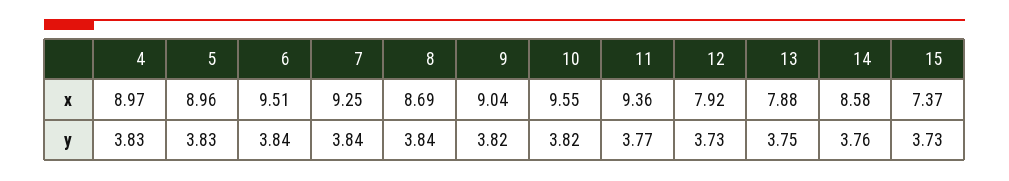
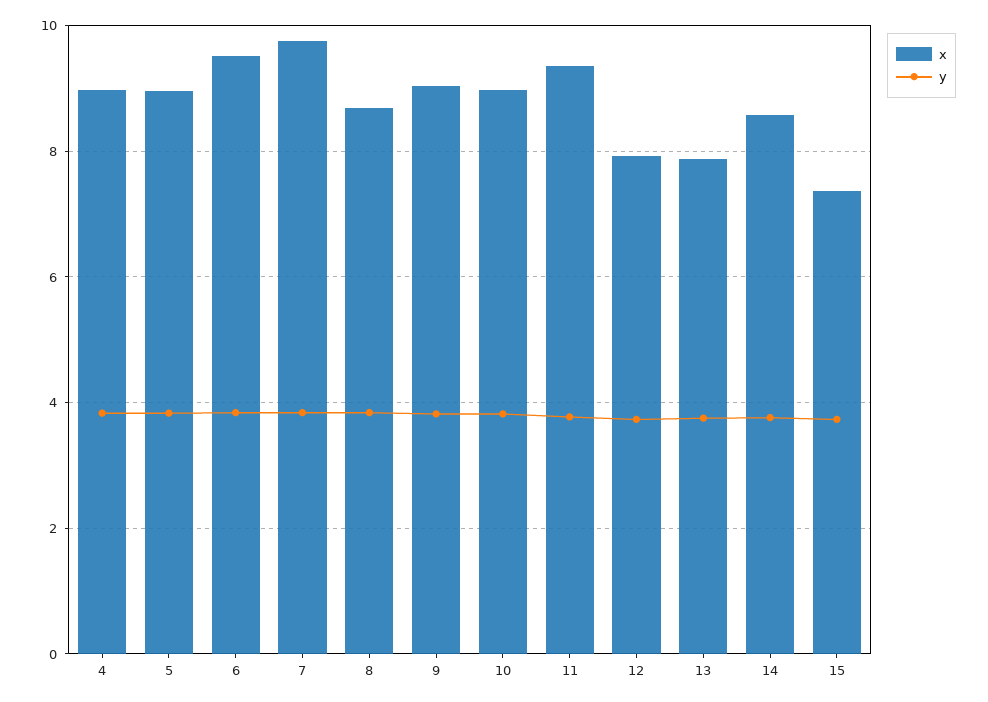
  {
    "x": {
      "4": 8.97,
      "5": 8.96,
      "6": 9.51,
-     "7": 9.25,
+     "7": 9.8,
      "8": 8.69,
      "9": 9.04,
-     "10": 9.55,
+     "10": 9,
      "11": 9.36,
      "12": 7.92,
      "13": 7.88,
      "14": 8.58,
      "15": 7.37
    },
    "y": {
      "4": 3.83,
      "5": 3.83,
      "6": 3.84,
      "7": 3.84,
      "8": 3.84,
      "9": 3.82,
      "10": 3.82,
      "11": 3.77,
      "12": 3.73,
      "13": 3.75,
      "14": 3.76,
      "15": 3.73
    }
  }

